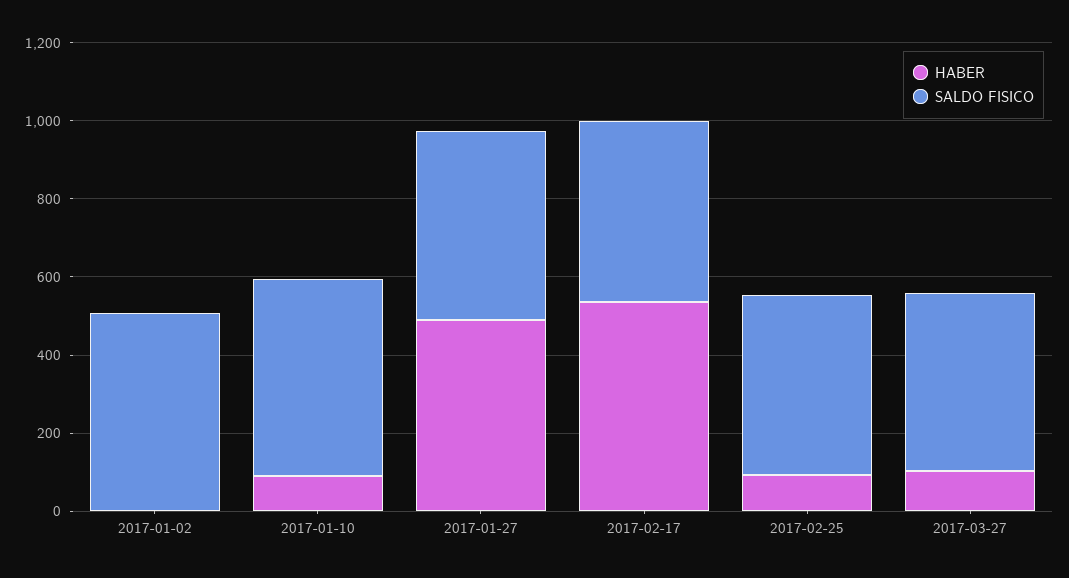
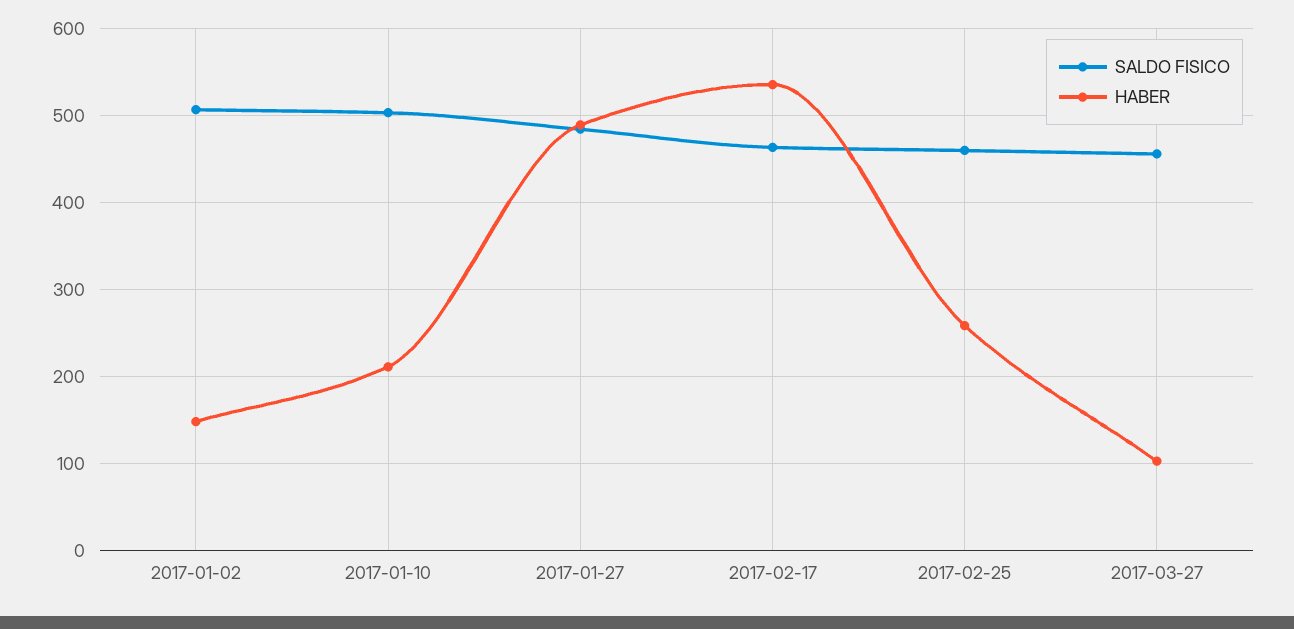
  {
    "HABER": {
-     "2017-01-02": 0,
+     "2017-01-02": 150,
-     "2017-01-10": 100,
+     "2017-01-10": 210,
      "2017-01-27": 490,
      "2017-02-17": 540,
-     "2017-02-25": 100,
+     "2017-02-25": 260,
      "2017-03-27": 100
    },
    "SALDO FISICO": {
      "2017-01-02": 510,
      "2017-01-10": 500,
      "2017-01-27": 480,
      "2017-02-17": 460,
      "2017-02-25": 460,
      "2017-03-27": 460
    }
  }

